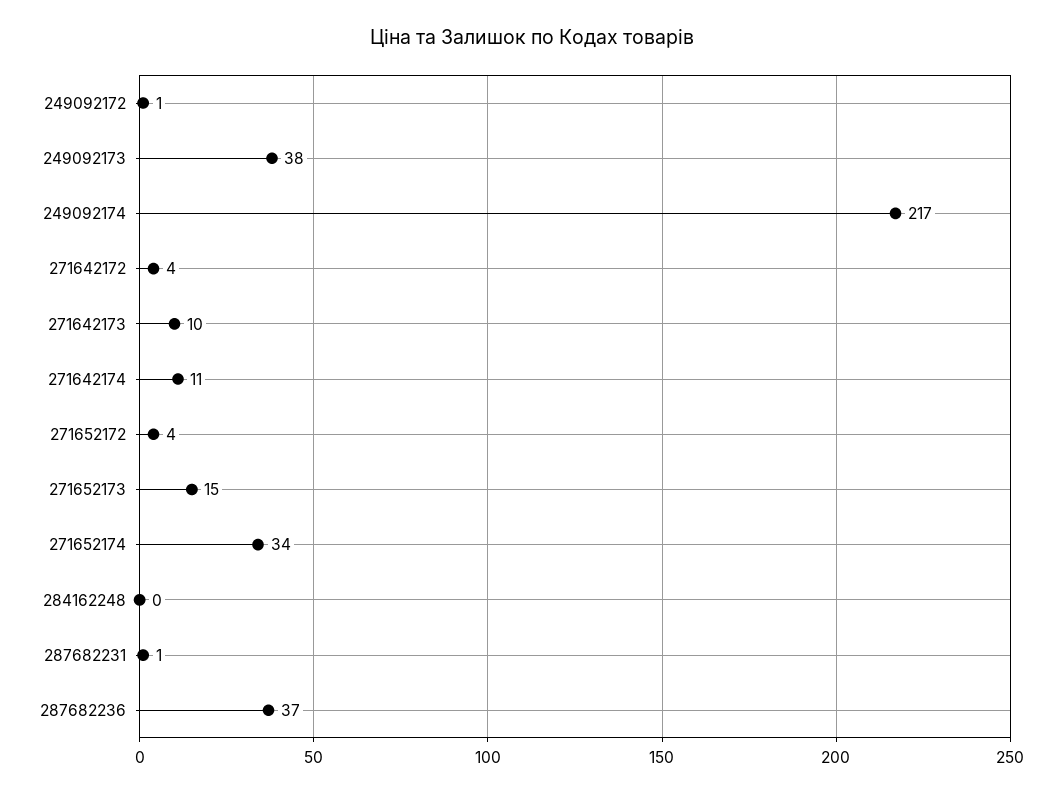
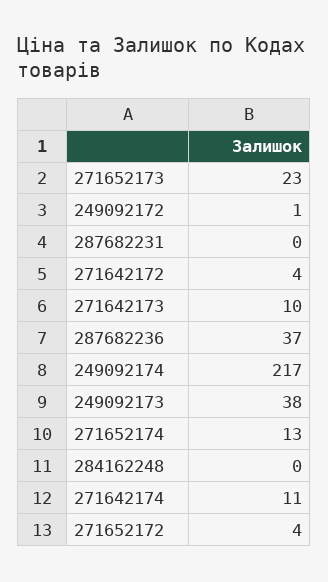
  {
    "249092172": 1,
    "249092173": 38,
    "249092174": 217,
    "271642172": 4,
    "271642173": 10,
    "271642174": 11,
    "271652172": 4,
-   "271652173": 15,
+   "271652173": 23,
-   "271652174": 34,
+   "271652174": 13,
    "284162248": 0,
-   "287682231": 1,
+   "287682231": 0,
    "287682236": 37
  }

